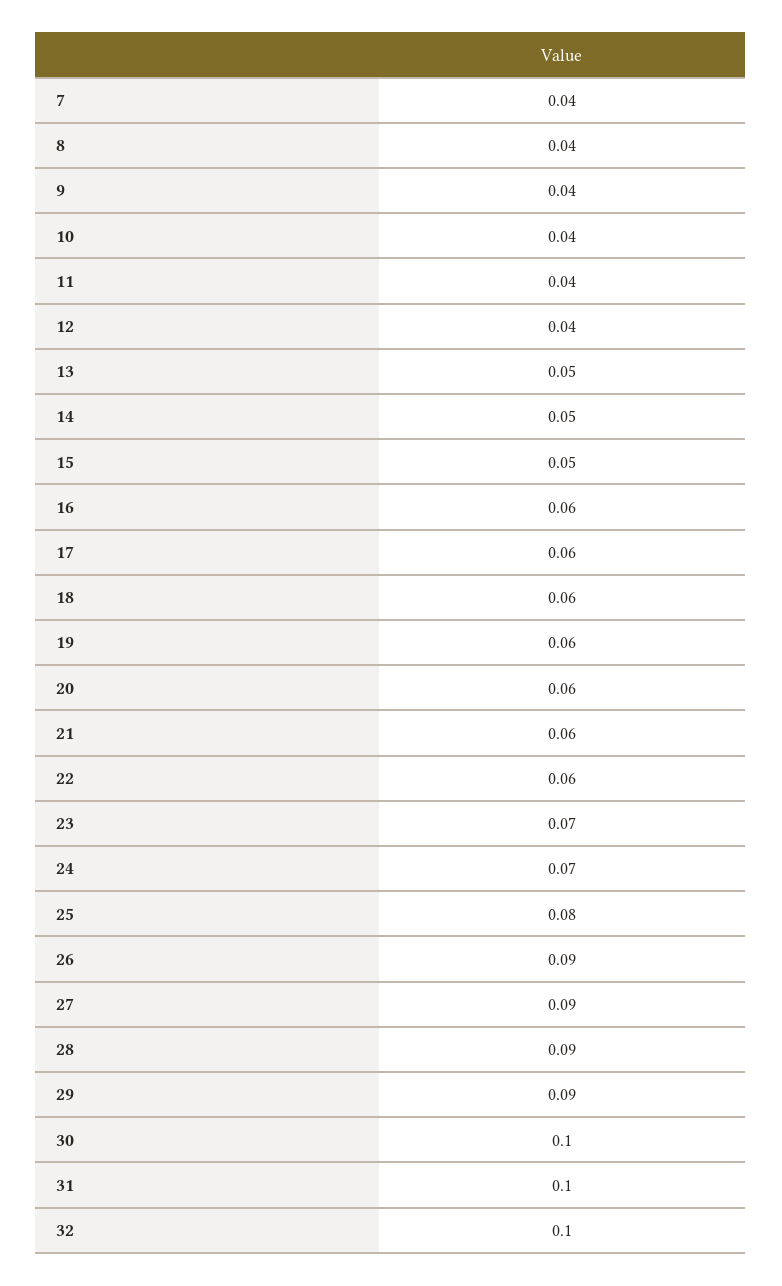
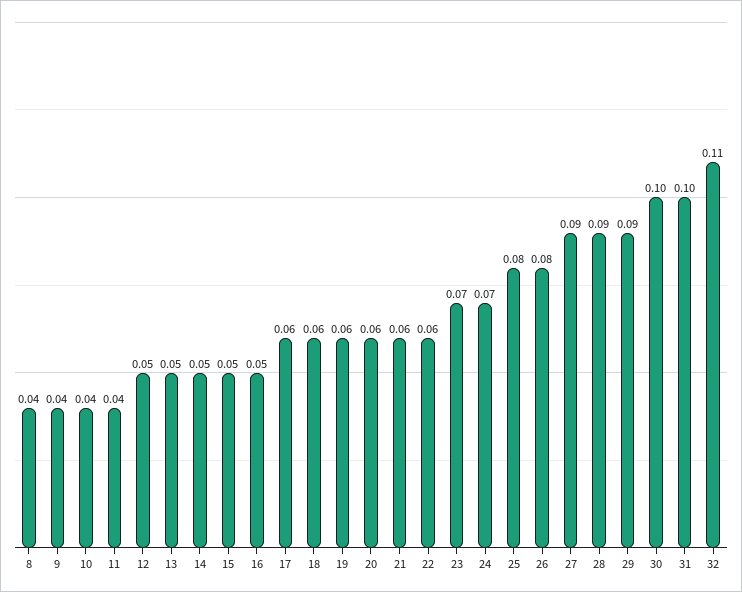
  {
-   "7": 0.04,
    "8": 0.04,
    "9": 0.04,
    "10": 0.04,
    "11": 0.04,
-   "12": 0.04,
+   "12": 0.05,
    "13": 0.05,
    "14": 0.05,
    "15": 0.05,
-   "16": 0.06,
+   "16": 0.05,
    "17": 0.06,
    "18": 0.06,
    "19": 0.06,
    "20": 0.06,
    "21": 0.06,
    "22": 0.06,
    "23": 0.07,
    "24": 0.07,
    "25": 0.08,
-   "26": 0.09,
+   "26": 0.08,
    "27": 0.09,
    "28": 0.09,
    "29": 0.09,
    "30": 0.1,
    "31": 0.1,
-   "32": 0.1
+   "32": 0.11
  }

